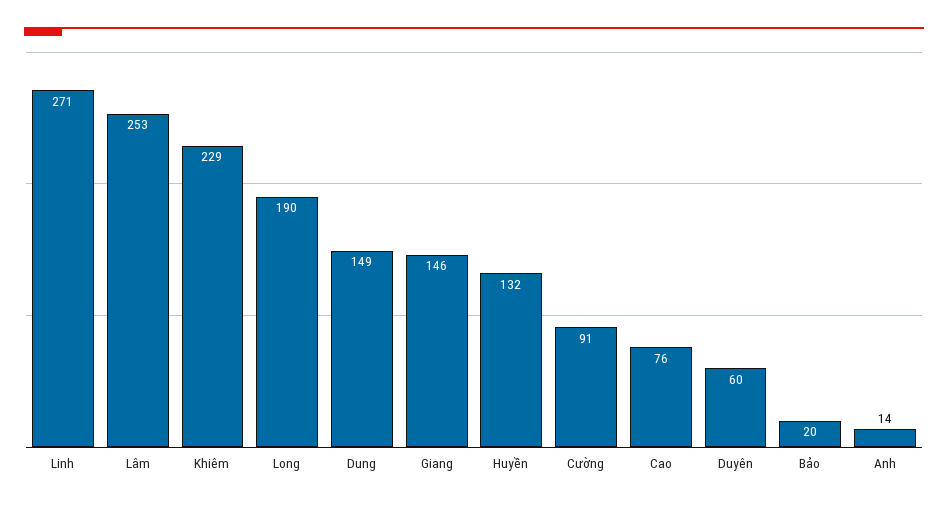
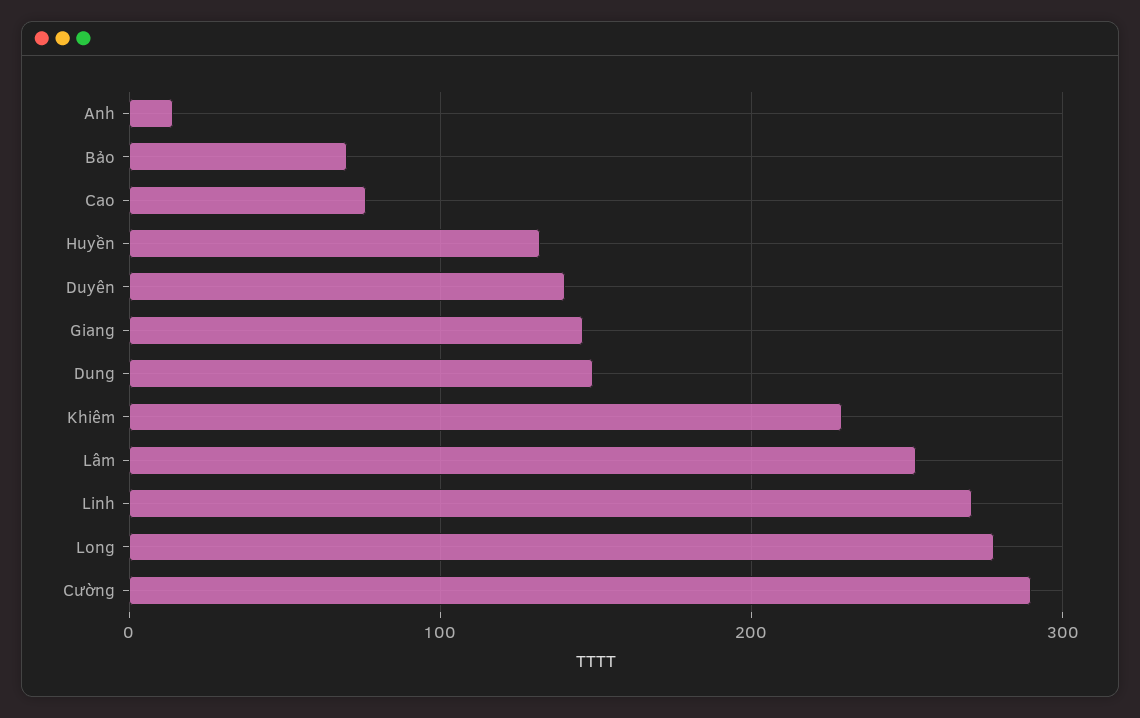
  {
    "Linh": 271,
    "Lâm": 253,
    "Khiêm": 229,
-   "Long": 190,
+   "Long": 280,
    "Dung": 149,
    "Giang": 146,
    "Huyền": 132,
-   "Cường": 91,
+   "Cường": 290,
    "Cao": 76,
-   "Duyên": 60,
+   "Duyên": 140,
-   "Bảo": 20,
+   "Bảo": 70,
    "Anh": 14
  }

